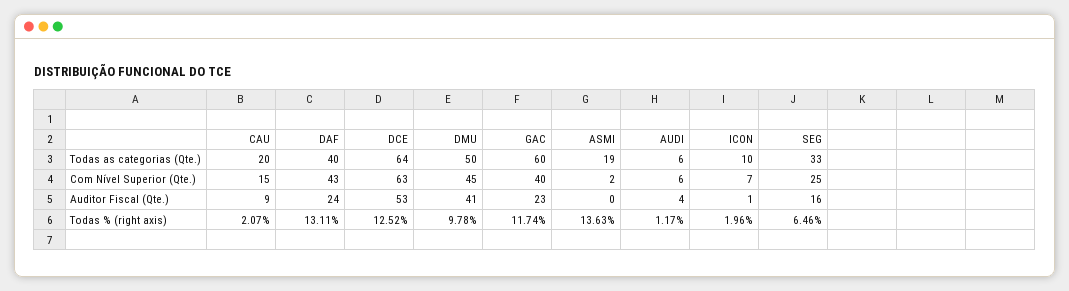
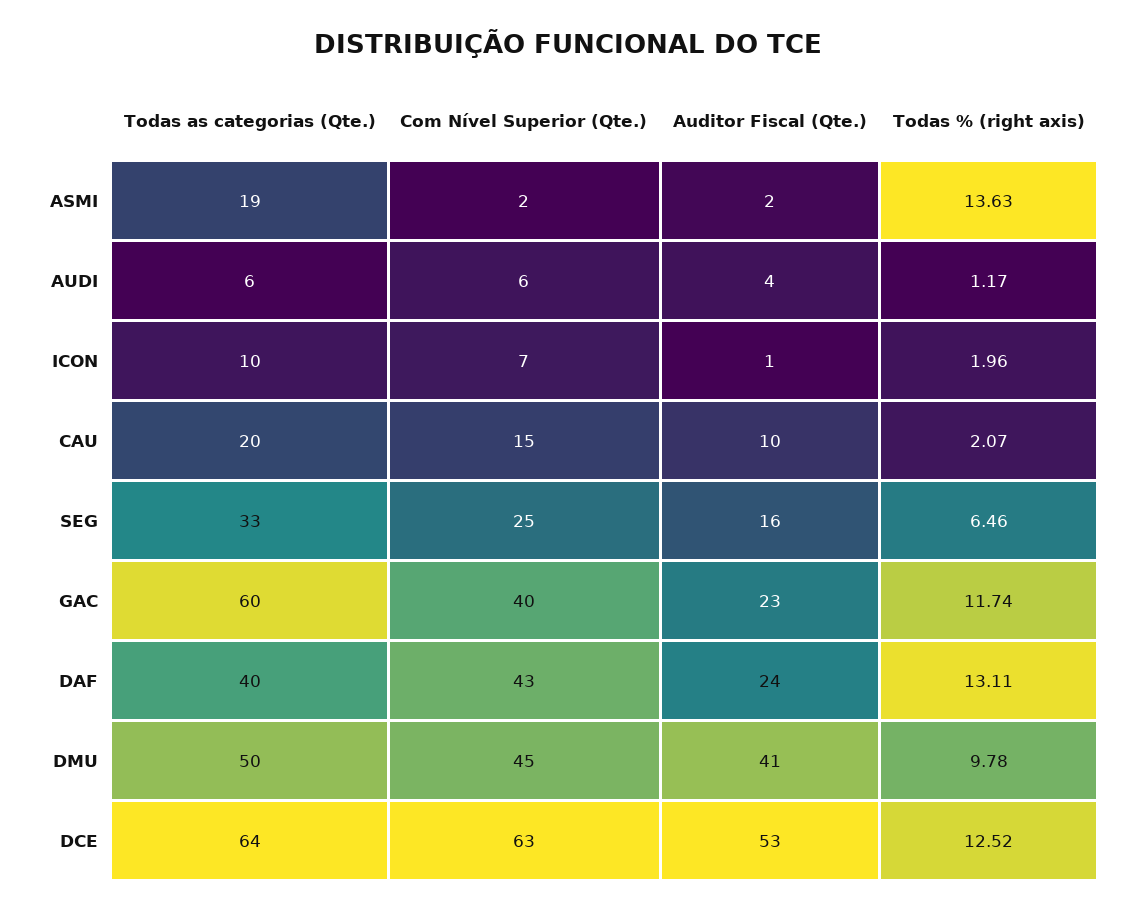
  {
    "CAU": {
      "Todas as categorias (Qte.)": 20,
      "Com Nível Superior (Qte.)": 15,
-     "Auditor Fiscal (Qte.)": 9,
+     "Auditor Fiscal (Qte.)": 10,
      "Todas % (right axis)": 2.07
    },
    "DAF": {
      "Todas as categorias (Qte.)": 40,
      "Com Nível Superior (Qte.)": 43,
      "Auditor Fiscal (Qte.)": 24,
      "Todas % (right axis)": 13.11
    },
    "DCE": {
      "Todas as categorias (Qte.)": 64,
      "Com Nível Superior (Qte.)": 63,
      "Auditor Fiscal (Qte.)": 53,
      "Todas % (right axis)": 12.52
    },
    "DMU": {
      "Todas as categorias (Qte.)": 50,
      "Com Nível Superior (Qte.)": 45,
      "Auditor Fiscal (Qte.)": 41,
      "Todas % (right axis)": 9.78
    },
    "GAC": {
      "Todas as categorias (Qte.)": 60,
      "Com Nível Superior (Qte.)": 40,
      "Auditor Fiscal (Qte.)": 23,
      "Todas % (right axis)": 11.74
    },
    "ASMI": {
      "Todas as categorias (Qte.)": 19,
      "Com Nível Superior (Qte.)": 2,
-     "Auditor Fiscal (Qte.)": 0,
+     "Auditor Fiscal (Qte.)": 2,
      "Todas % (right axis)": 13.63
    },
    "AUDI": {
      "Todas as categorias (Qte.)": 6,
      "Com Nível Superior (Qte.)": 6,
      "Auditor Fiscal (Qte.)": 4,
      "Todas % (right axis)": 1.17
    },
    "ICON": {
      "Todas as categorias (Qte.)": 10,
      "Com Nível Superior (Qte.)": 7,
      "Auditor Fiscal (Qte.)": 1,
      "Todas % (right axis)": 1.96
    },
    "SEG": {
      "Todas as categorias (Qte.)": 33,
      "Com Nível Superior (Qte.)": 25,
      "Auditor Fiscal (Qte.)": 16,
      "Todas % (right axis)": 6.46
    }
  }

